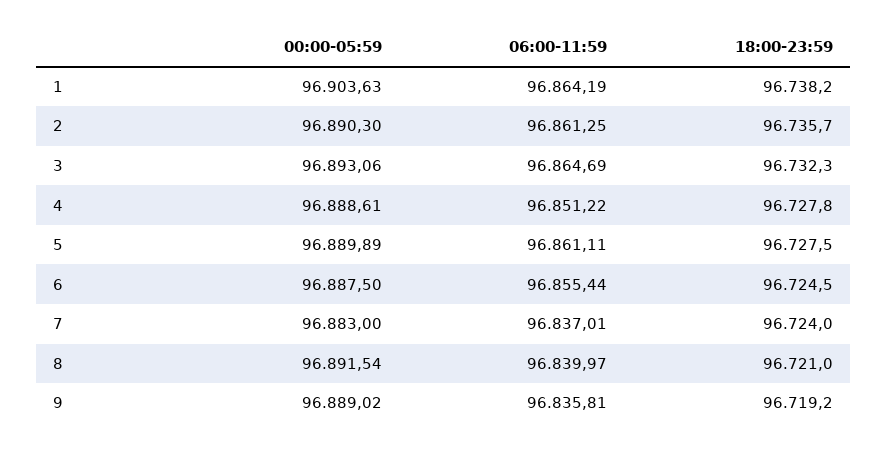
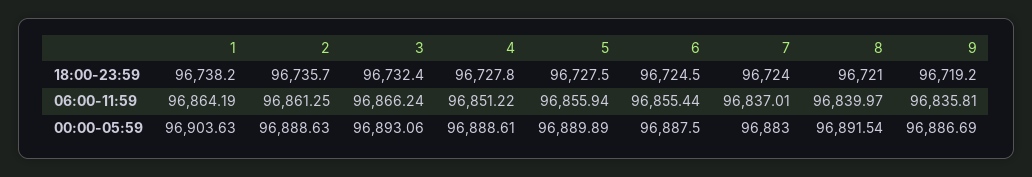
  {
    "00:00-05:59": {
      "1": 96903.63,
-     "2": 96890.3,
+     "2": 96888.63,
      "3": 96893.06,
      "4": 96888.61,
      "5": 96889.89,
      "6": 96887.5,
      "7": 96883,
      "8": 96891.54,
-     "9": 96889.02
+     "9": 96886.69
    },
    "06:00-11:59": {
      "1": 96864.19,
      "2": 96861.25,
-     "3": 96864.69,
+     "3": 96866.24,
      "4": 96851.22,
-     "5": 96861.11,
+     "5": 96855.94,
      "6": 96855.44,
      "7": 96837.01,
      "8": 96839.97,
      "9": 96835.81
    },
    "18:00-23:59": {
      "1": 96738.2,
      "2": 96735.7,
-     "3": 96732.3,
+     "3": 96732.4,
      "4": 96727.8,
      "5": 96727.5,
      "6": 96724.5,
      "7": 96724,
      "8": 96721,
      "9": 96719.2
    }
  }

